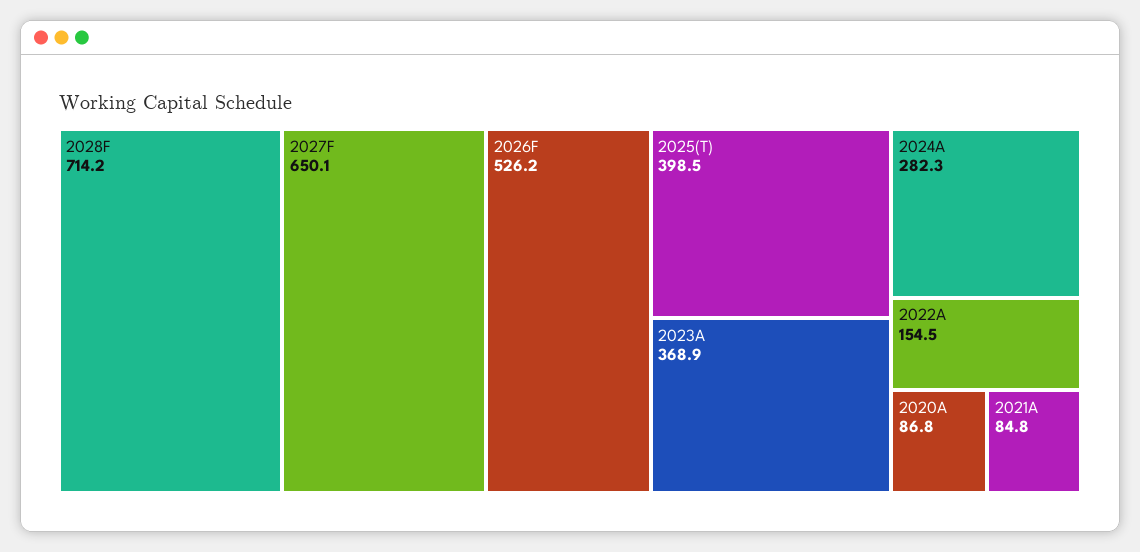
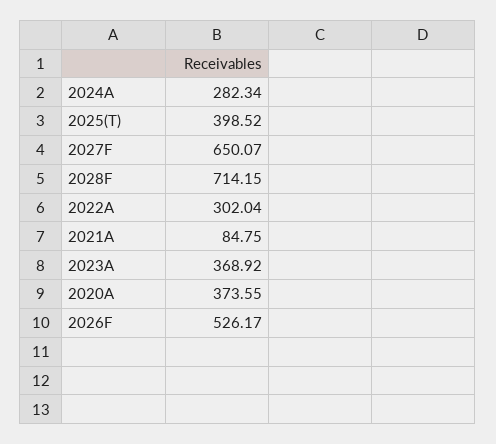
  {
    "2028F": 714.15,
    "2027F": 650.07,
    "2026F": 526.17,
    "2025(T)": 398.52,
    "2023A": 368.92,
    "2024A": 282.34,
-   "2022A": 154.5,
+   "2022A": 302.04,
-   "2020A": 86.8,
+   "2020A": 373.55,
    "2021A": 84.75
  }

